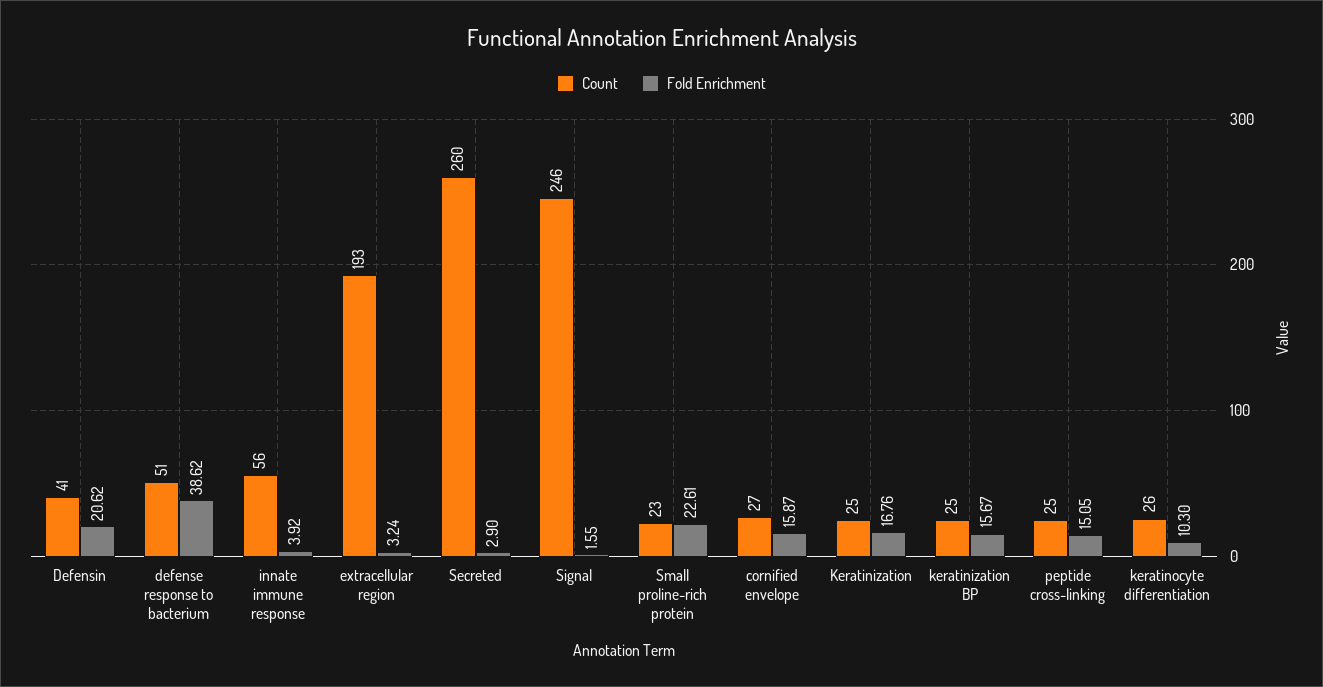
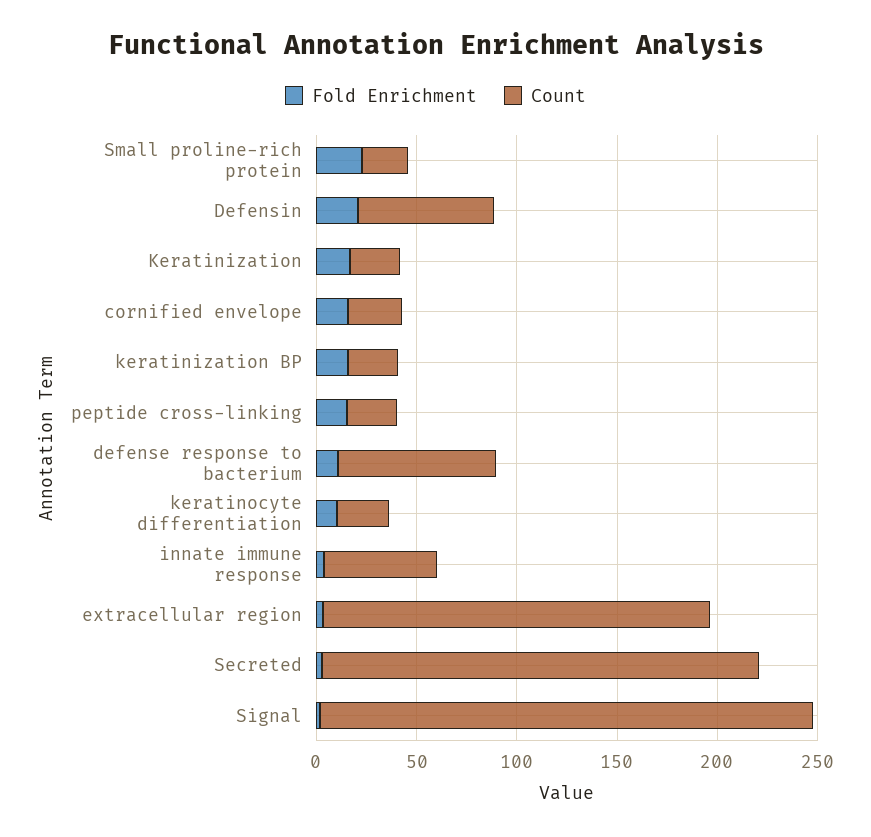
  {
    "Count": {
-     "Defensin": 41,
+     "Defensin": 70,
-     "defense response to bacterium": 51,
+     "defense response to bacterium": 80,
      "innate immune response": 56,
      "extracellular region": 193,
-     "Secreted": 260,
+     "Secreted": 220,
      "Signal": 246,
      "Small proline-rich protein": 23,
      "cornified envelope": 27,
      "Keratinization": 25,
      "keratinization BP": 25,
      "peptide cross-linking": 25,
      "keratinocyte differentiation": 26
    },
    "Fold Enrichment": {
      "Defensin": 20.62,
-     "defense response to bacterium": 38.62,
+     "defense response to bacterium": 10,
      "innate immune response": 3.92,
      "extracellular region": 3.24,
      "Secreted": 2.9,
      "Signal": 1.55,
      "Small proline-rich protein": 22.61,
      "cornified envelope": 15.87,
      "Keratinization": 16.76,
      "keratinization BP": 15.67,
      "peptide cross-linking": 15.05,
      "keratinocyte differentiation": 10.3
    }
  }

